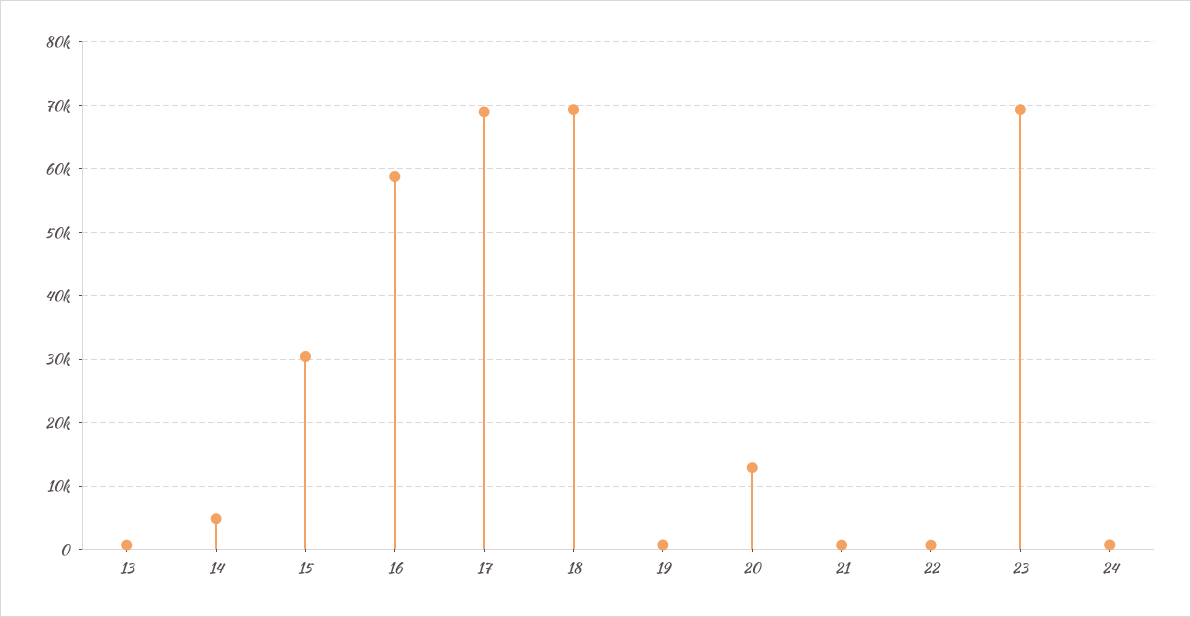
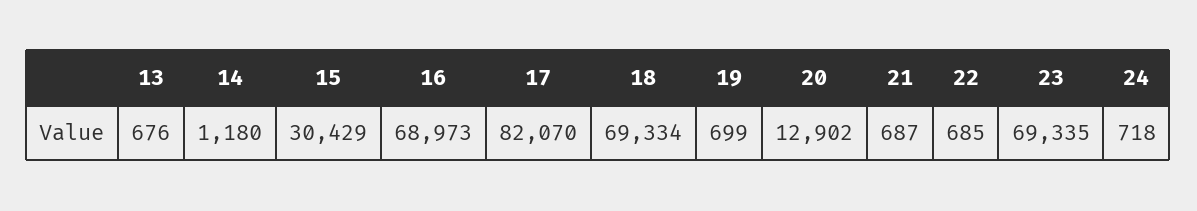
  {
    "13": 676,
-   "14": 5000,
+   "14": 1180,
    "15": 30429,
-   "16": 59000,
+   "16": 68973,
-   "17": 69000,
+   "17": 82070,
    "18": 69334,
    "19": 699,
    "20": 12902,
    "21": 687,
    "22": 685,
    "23": 69335,
    "24": 718
  }

